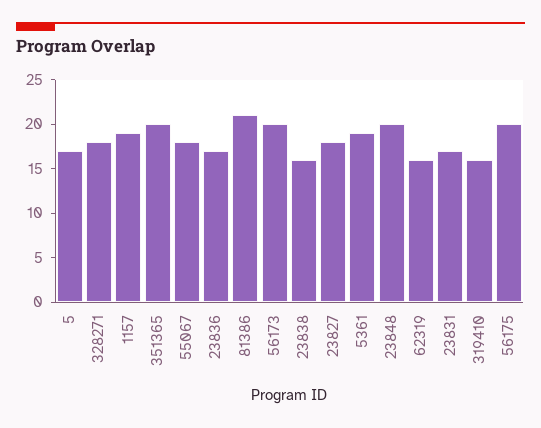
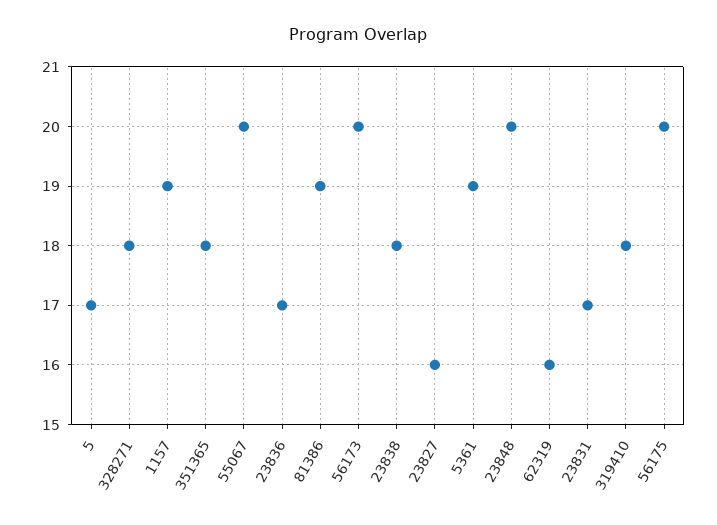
  {
    "5": 17,
    "328271": 18,
    "1157": 19,
-   "351365": 20,
+   "351365": 18,
-   "55067": 18,
+   "55067": 20,
    "23836": 17,
-   "81386": 21,
+   "81386": 19,
    "56173": 20,
-   "23838": 16,
+   "23838": 18,
-   "23827": 18,
+   "23827": 16,
    "5361": 19,
    "23848": 20,
    "62319": 16,
    "23831": 17,
-   "319410": 16,
+   "319410": 18,
    "56175": 20
  }

